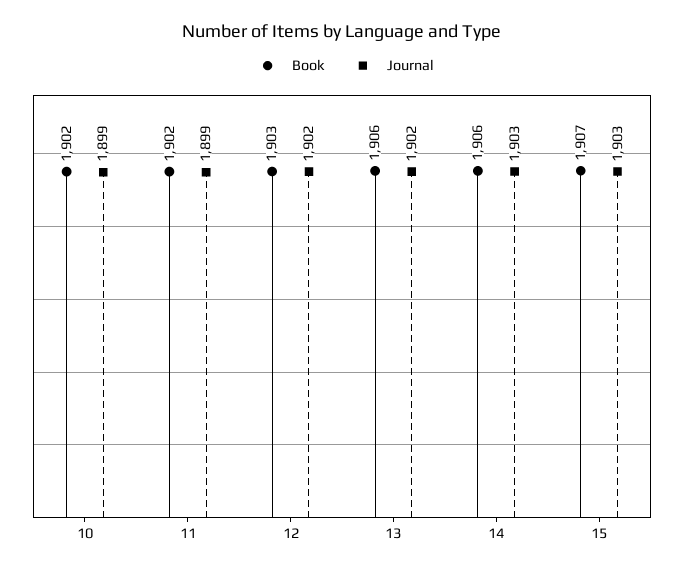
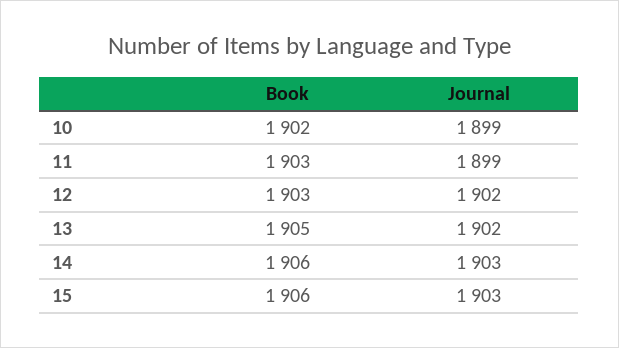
  {
    "Book": {
      "10": 1902,
-     "11": 1902,
+     "11": 1903,
      "12": 1903,
-     "13": 1906,
+     "13": 1905,
      "14": 1906,
-     "15": 1907
+     "15": 1906
    },
    "Journal": {
      "10": 1899,
      "11": 1899,
      "12": 1902,
      "13": 1902,
      "14": 1903,
      "15": 1903
    }
  }

